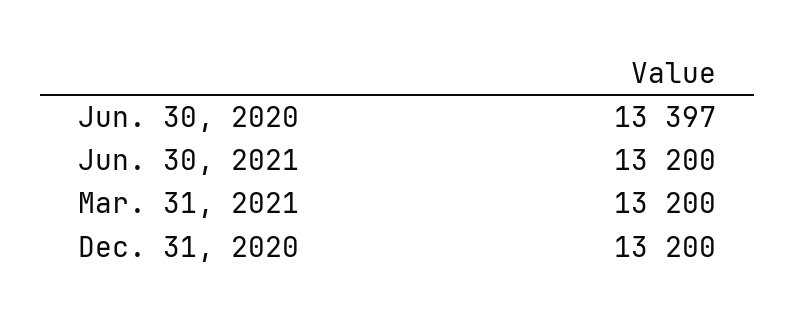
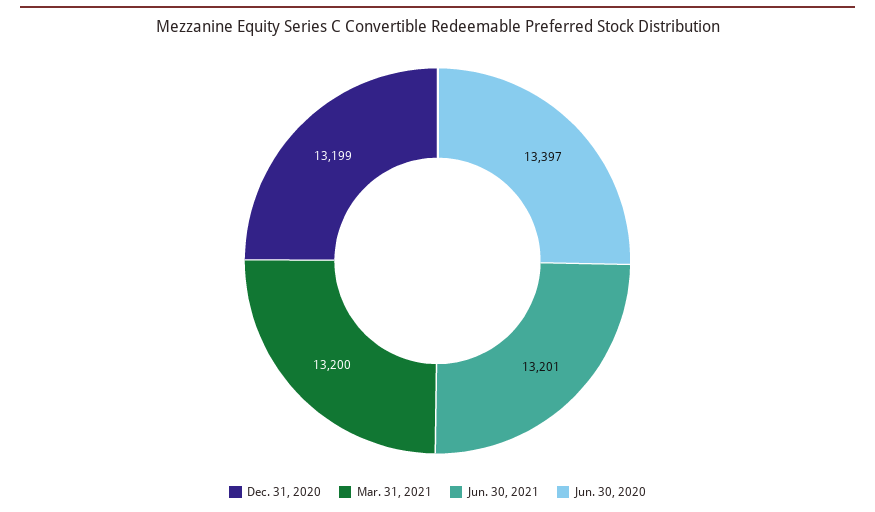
  {
    "Jun. 30, 2020": 13397,
-   "Jun. 30, 2021": 13200,
+   "Jun. 30, 2021": 13201,
    "Mar. 31, 2021": 13200,
-   "Dec. 31, 2020": 13200
+   "Dec. 31, 2020": 13199
  }

